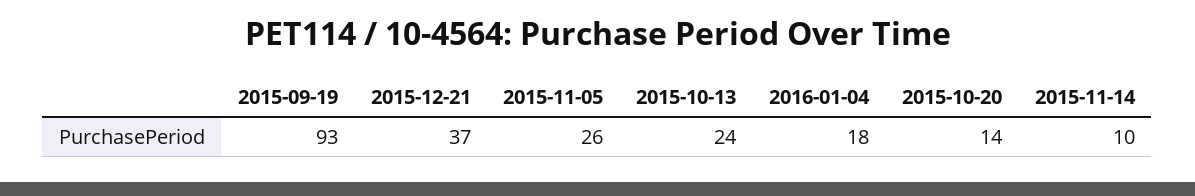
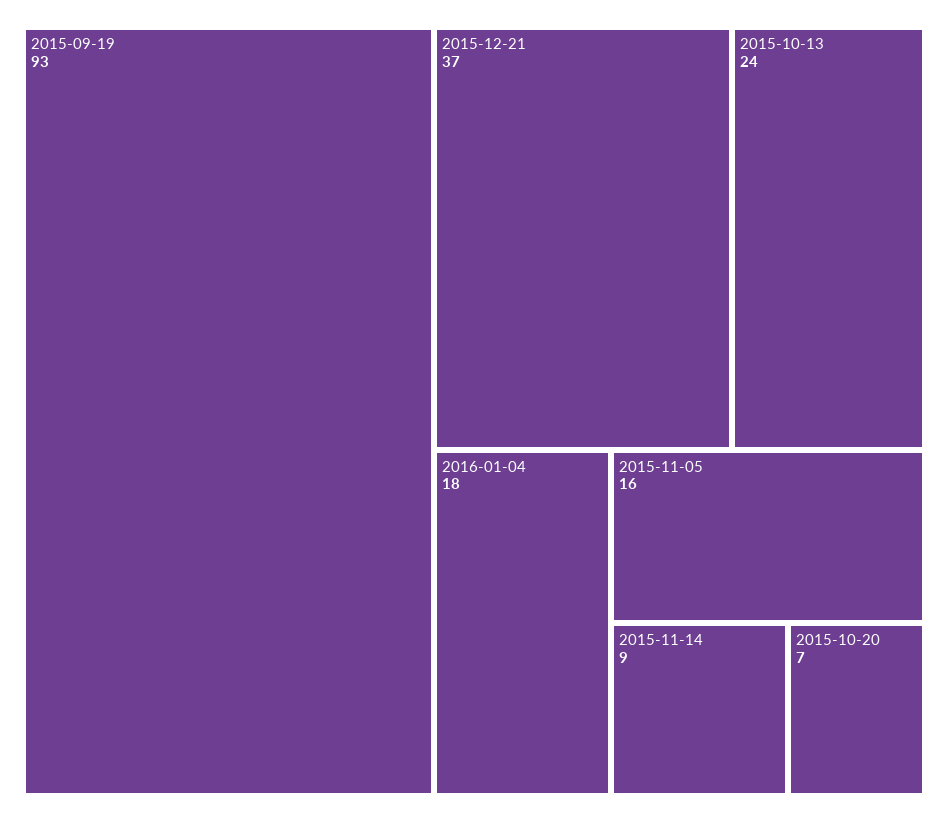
  {
    "2015-09-19": 93,
    "2015-12-21": 37,
-   "2015-11-05": 26,
+   "2015-11-05": 16,
    "2015-10-13": 24,
    "2016-01-04": 18,
-   "2015-10-20": 14,
+   "2015-10-20": 7,
-   "2015-11-14": 10
+   "2015-11-14": 9
  }

